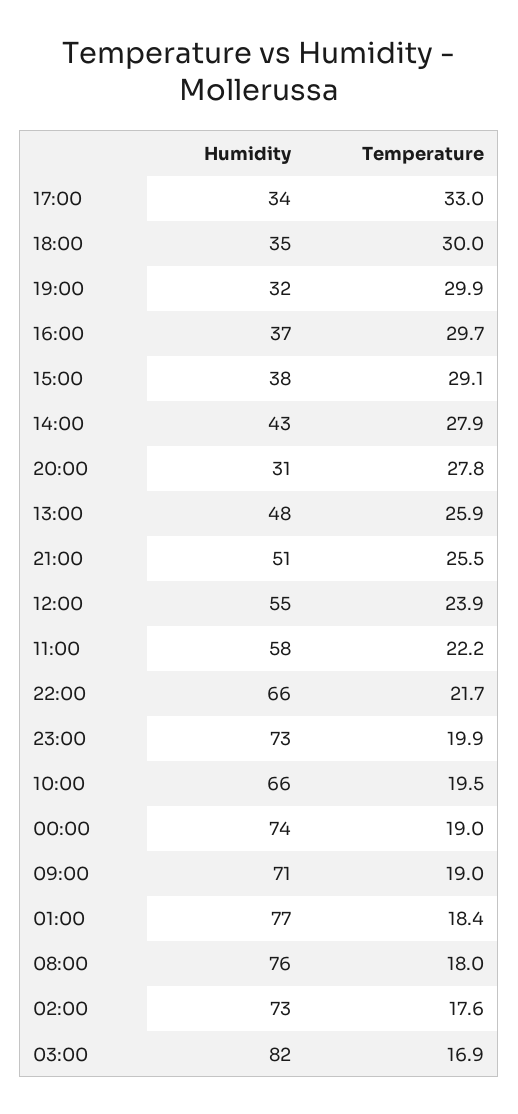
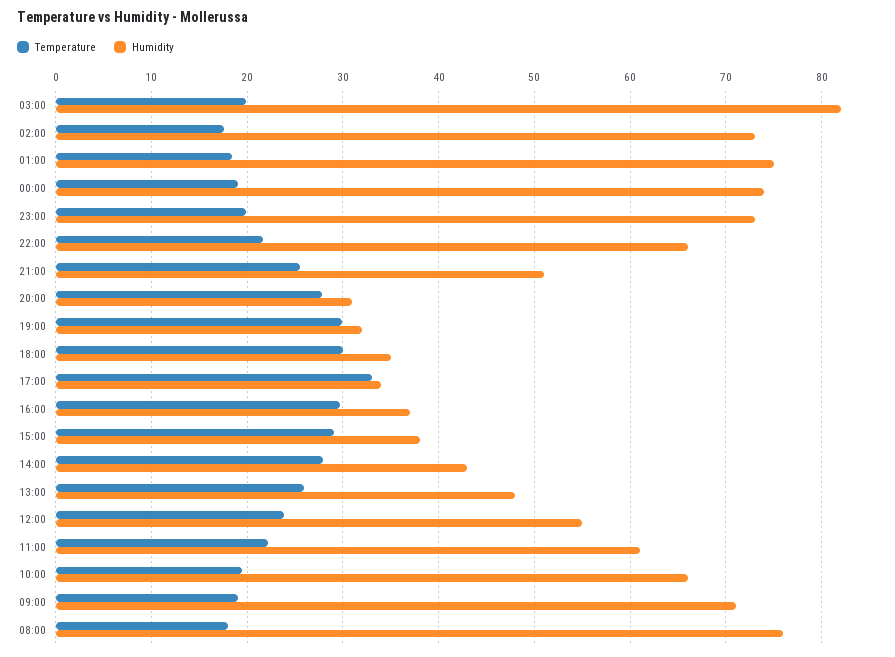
  {
    "Humidity": {
      "17:00": 34,
      "18:00": 35,
      "19:00": 32,
      "16:00": 37,
      "15:00": 38,
      "14:00": 43,
      "20:00": 31,
      "13:00": 48,
      "21:00": 51,
      "12:00": 55,
-     "11:00": 58,
+     "11:00": 61,
      "22:00": 66,
      "23:00": 73,
      "10:00": 66,
      "00:00": 74,
      "09:00": 71,
-     "01:00": 77,
+     "01:00": 75,
      "08:00": 76,
      "02:00": 73,
      "03:00": 82
    },
    "Temperature": {
      "17:00": 33,
      "18:00": 30,
      "19:00": 29.9,
      "16:00": 29.7,
      "15:00": 29.1,
      "14:00": 27.9,
      "20:00": 27.8,
      "13:00": 25.9,
      "21:00": 25.5,
      "12:00": 23.9,
      "11:00": 22.2,
      "22:00": 21.7,
      "23:00": 19.9,
      "10:00": 19.5,
      "00:00": 19,
      "09:00": 19,
      "01:00": 18.4,
      "08:00": 18,
      "02:00": 17.6,
-     "03:00": 16.9
+     "03:00": 20
    }
  }

